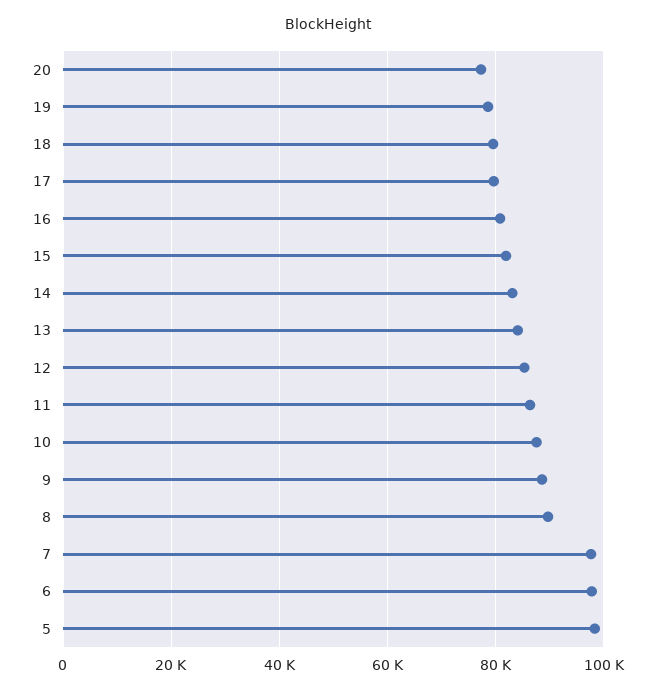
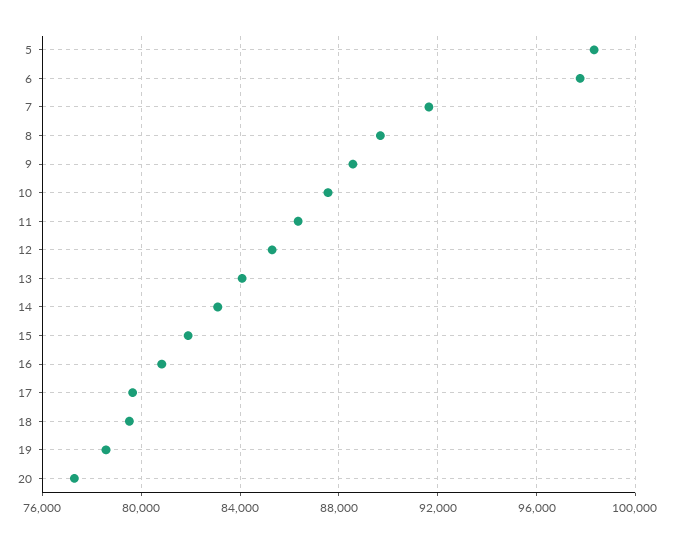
  {
    "20": 77500,
    "19": 78500,
    "18": 79500,
    "17": 79500,
    "16": 81000,
    "15": 82000,
    "14": 83000,
    "13": 84000,
    "12": 85500,
    "11": 86500,
    "10": 87500,
    "9": 88500,
    "8": 89500,
-   "7": 98000,
+   "7": 91500,
    "6": 98000,
    "5": 98500
  }

